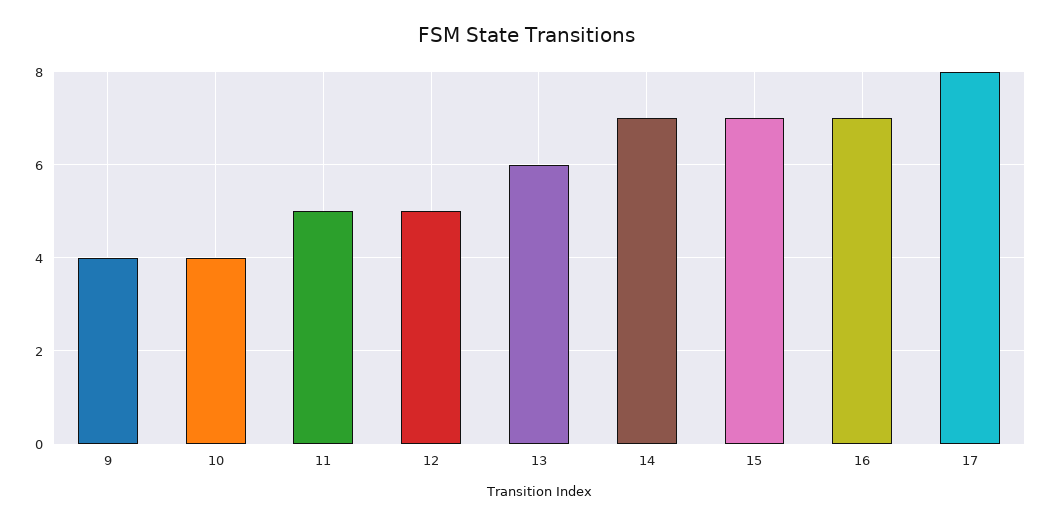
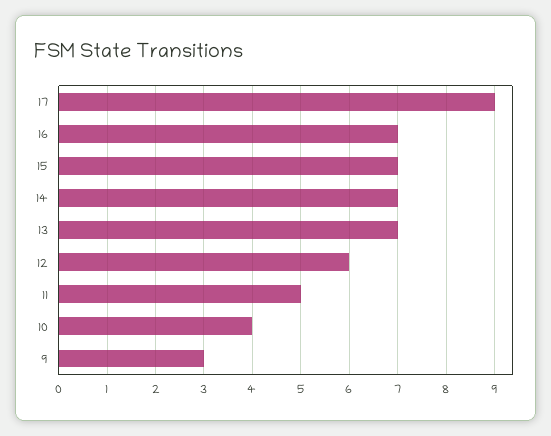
  {
-   "9": 4,
+   "9": 3,
    "10": 4,
    "11": 5,
-   "12": 5,
+   "12": 6,
-   "13": 6,
+   "13": 7,
    "14": 7,
    "15": 7,
    "16": 7,
-   "17": 8
+   "17": 9
  }

